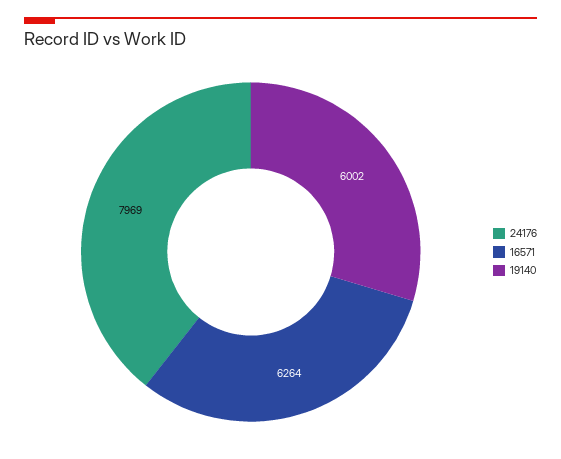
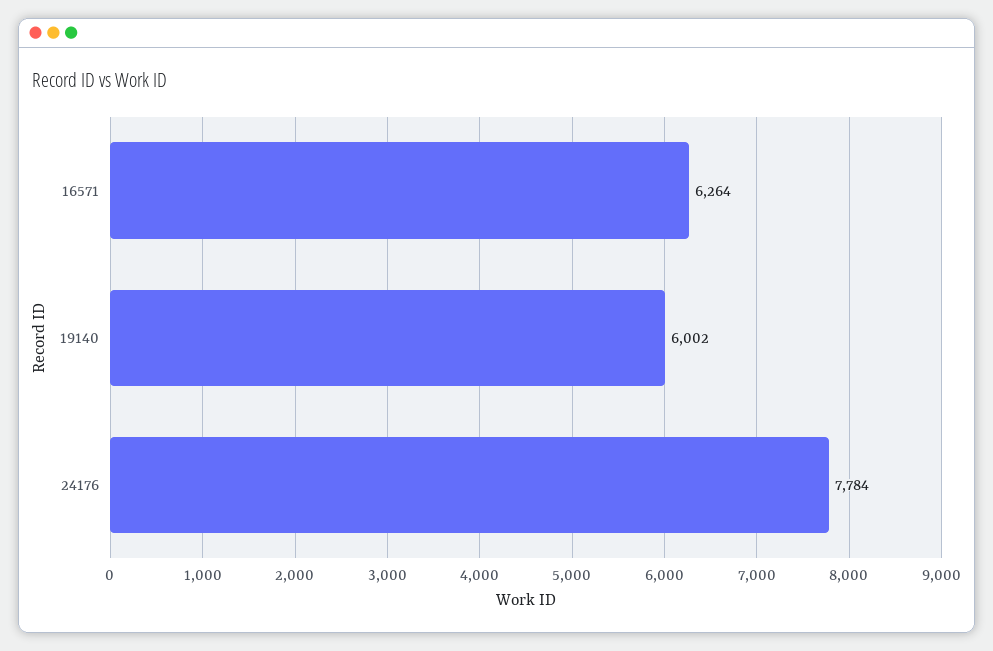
  {
-   "24176": 7969,
+   "24176": 7784,
    "16571": 6264,
    "19140": 6002
  }

